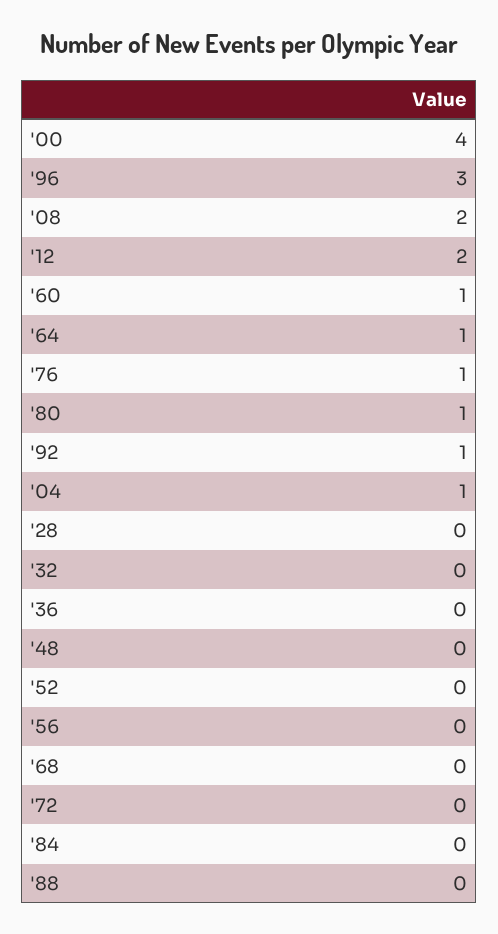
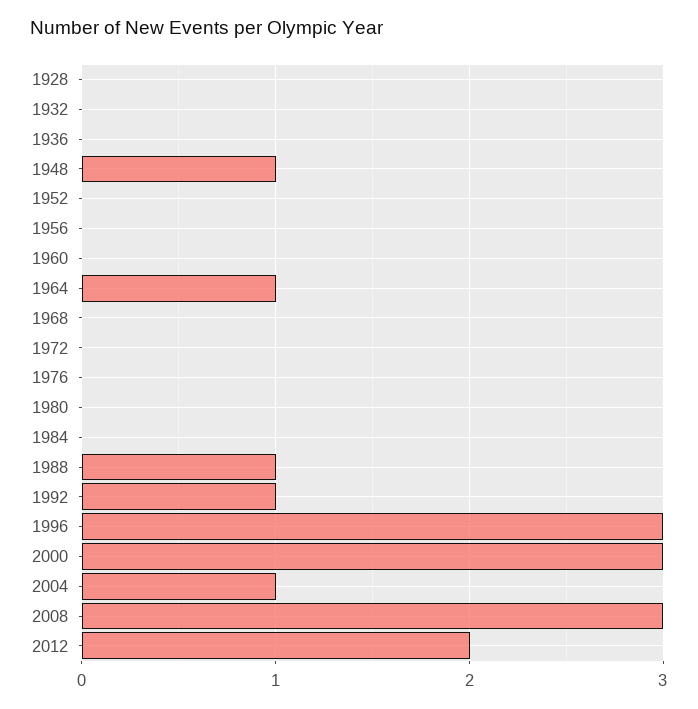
  {
-   "'00": 4,
+   "'00": 3,
    "'96": 3,
-   "'08": 2,
+   "'08": 3,
    "'12": 2,
-   "'60": 1,
+   "'60": 0,
    "'64": 1,
-   "'76": 1,
+   "'76": 0,
-   "'80": 1,
+   "'80": 0,
    "'92": 1,
    "'04": 1,
    "'28": 0,
    "'32": 0,
    "'36": 0,
-   "'48": 0,
+   "'48": 1,
    "'52": 0,
    "'56": 0,
    "'68": 0,
    "'72": 0,
    "'84": 0,
-   "'88": 0
+   "'88": 1
  }

